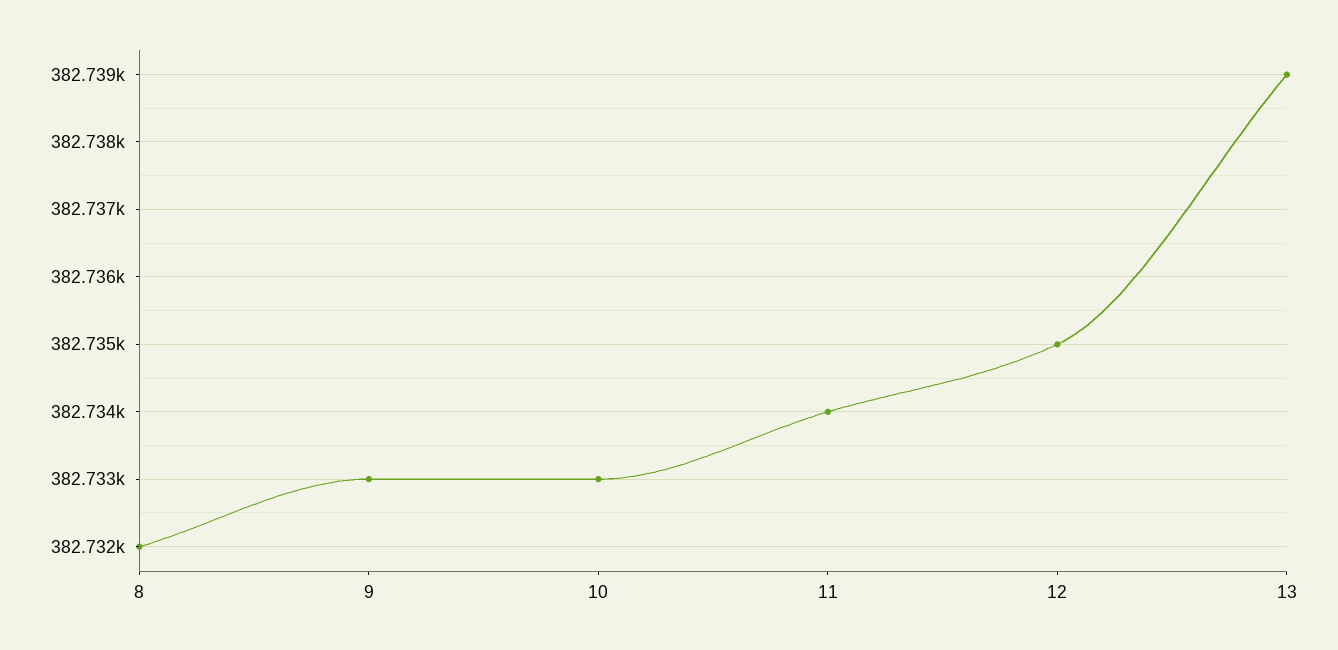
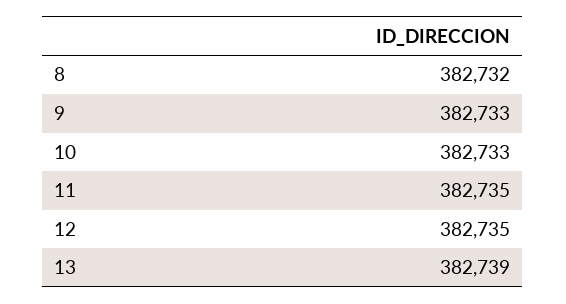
  {
    "8": 382732,
    "9": 382733,
    "10": 382733,
-   "11": 382734,
+   "11": 382735,
    "12": 382735,
    "13": 382739
  }

